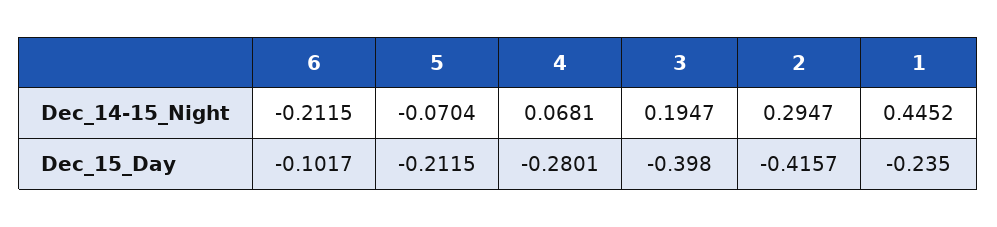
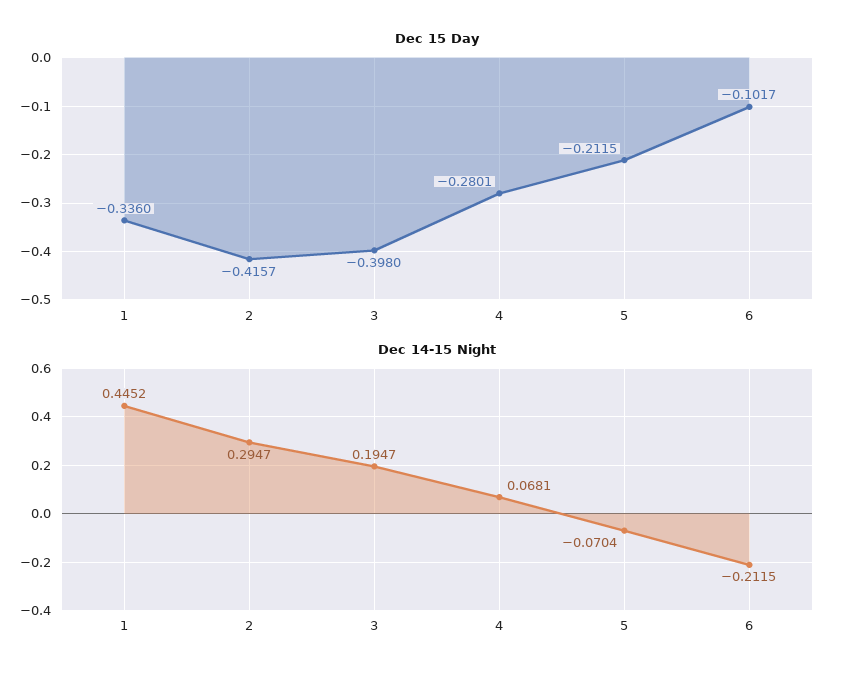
  {
    "Dec_14-15_Night": {
      "6": -0.2115,
      "5": -0.0704,
      "4": 0.0681,
      "3": 0.1947,
      "2": 0.2947,
      "1": 0.4452
    },
    "Dec_15_Day": {
      "6": -0.1017,
      "5": -0.2115,
      "4": -0.2801,
      "3": -0.398,
      "2": -0.4157,
-     "1": -0.235
+     "1": -0.336
    }
  }

